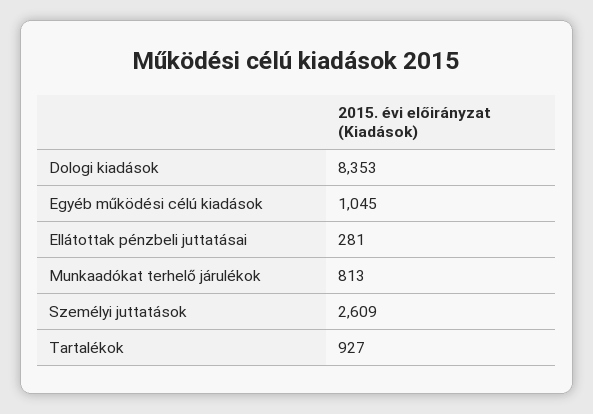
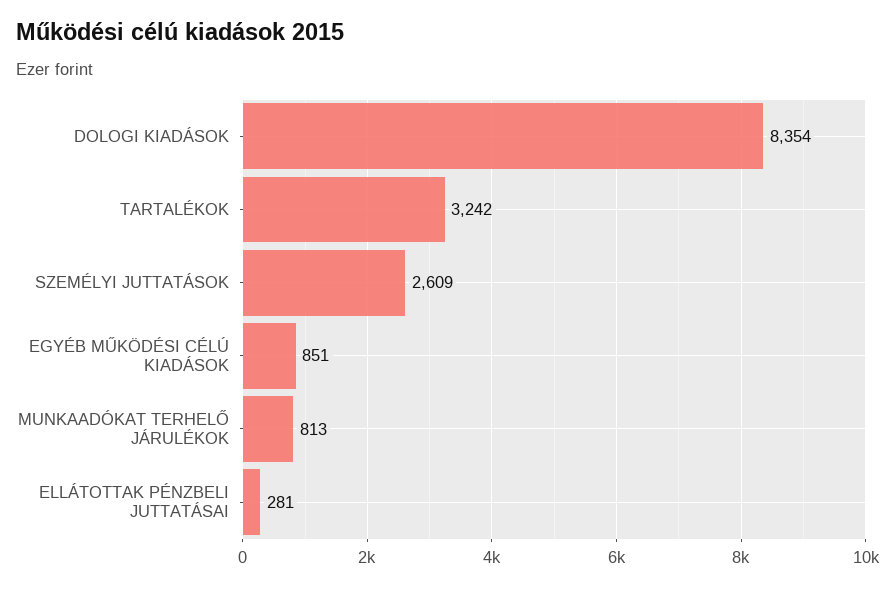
  {
-   "Dologi kiadások": 8353,
+   "Dologi kiadások": 8354,
-   "Egyéb működési célú kiadások": 1045,
+   "Egyéb működési célú kiadások": 851,
    "Ellátottak pénzbeli juttatásai": 281,
    "Munkaadókat terhelő járulékok": 813,
    "Személyi juttatások": 2609,
-   "Tartalékok": 927
+   "Tartalékok": 3242
  }

